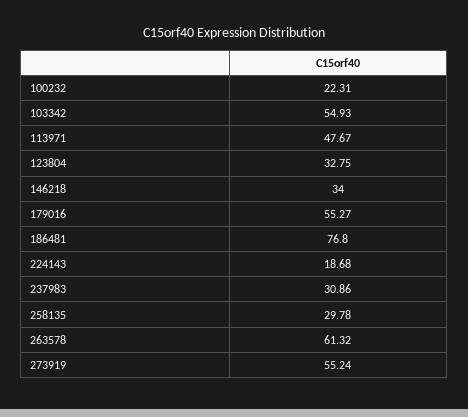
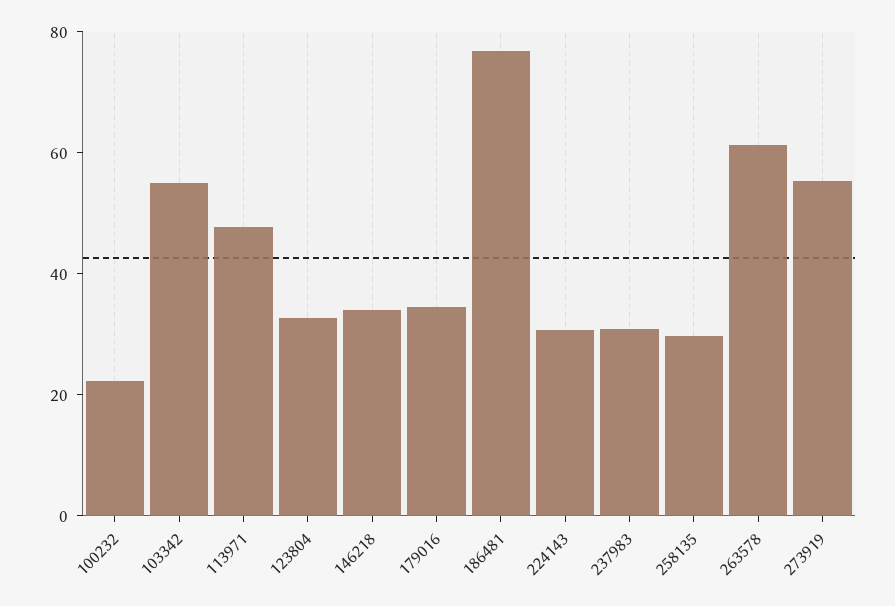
  {
    "100232": 22.31,
    "103342": 54.93,
    "113971": 47.67,
    "123804": 32.75,
    "146218": 34,
-   "179016": 55.27,
+   "179016": 35,
    "186481": 76.8,
-   "224143": 18.68,
+   "224143": 30,
    "237983": 30.86,
    "258135": 29.78,
    "263578": 61.32,
    "273919": 55.24
  }

